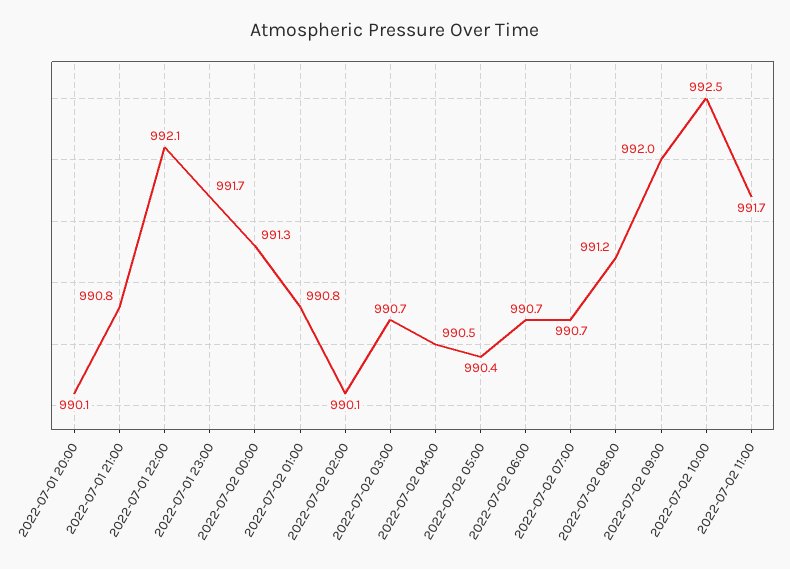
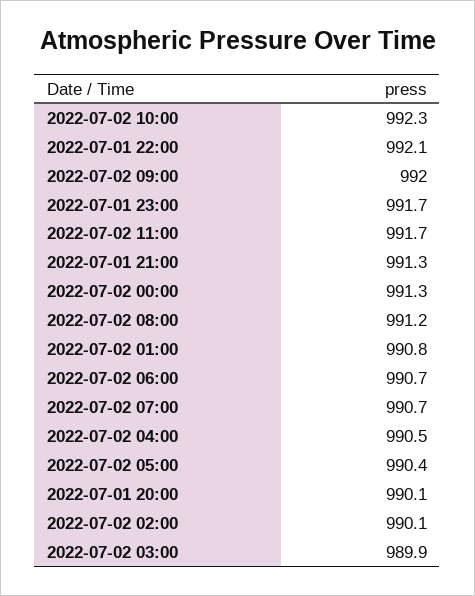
  {
    "2022-07-01 20:00": 990.1,
-   "2022-07-01 21:00": 990.8,
+   "2022-07-01 21:00": 991.3,
    "2022-07-01 22:00": 992.1,
    "2022-07-01 23:00": 991.7,
    "2022-07-02 00:00": 991.3,
    "2022-07-02 01:00": 990.8,
    "2022-07-02 02:00": 990.1,
-   "2022-07-02 03:00": 990.7,
+   "2022-07-02 03:00": 989.9,
    "2022-07-02 04:00": 990.5,
    "2022-07-02 05:00": 990.4,
    "2022-07-02 06:00": 990.7,
    "2022-07-02 07:00": 990.7,
    "2022-07-02 08:00": 991.2,
    "2022-07-02 09:00": 992,
-   "2022-07-02 10:00": 992.5,
+   "2022-07-02 10:00": 992.3,
    "2022-07-02 11:00": 991.7
  }

